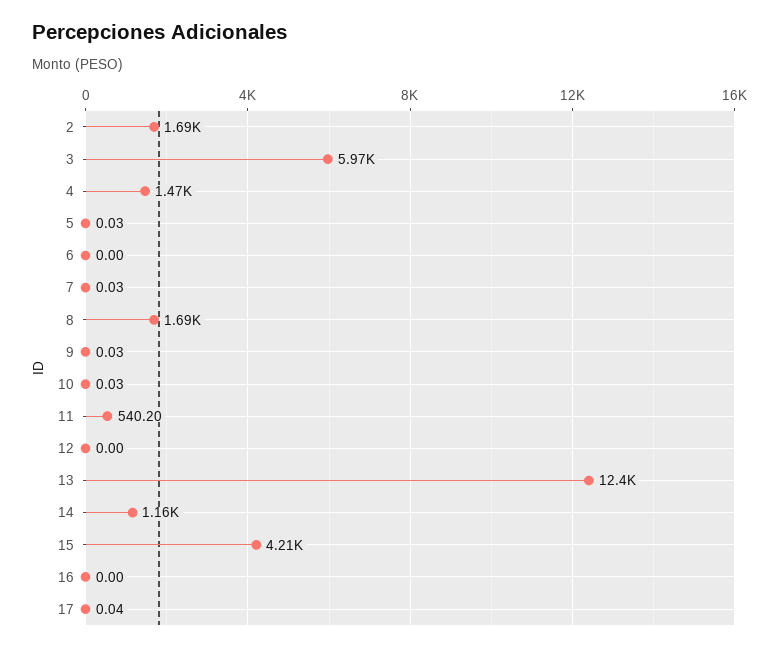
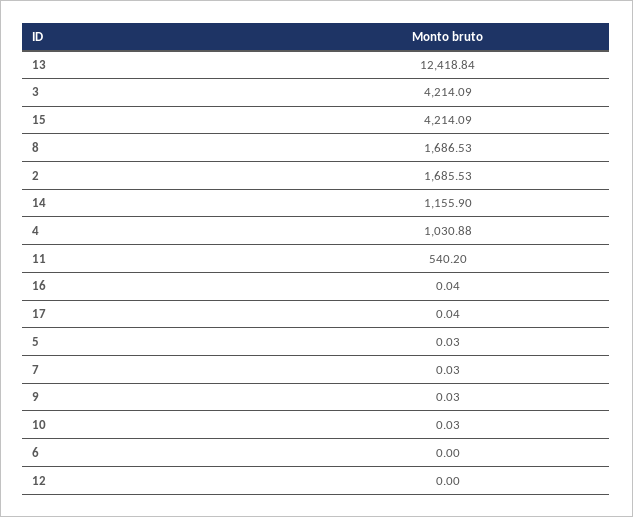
  {
    "2": 1685.53,
-   "3": 5970,
+   "3": 4214.09,
-   "4": 1470,
+   "4": 1030.88,
    "5": 0.03,
    "6": 0,
    "7": 0.03,
    "8": 1686.53,
    "9": 0.03,
    "10": 0.03,
    "11": 540.2,
    "12": 0,
    "13": 12418.84,
    "14": 1155.9,
    "15": 4214.09,
-   "16": 0,
+   "16": 0.04,
    "17": 0.04
  }

